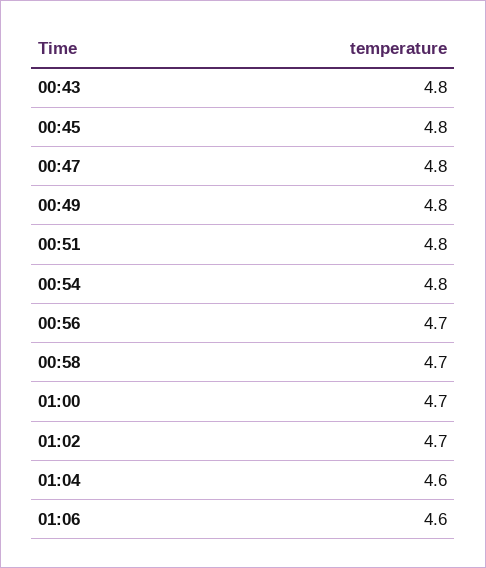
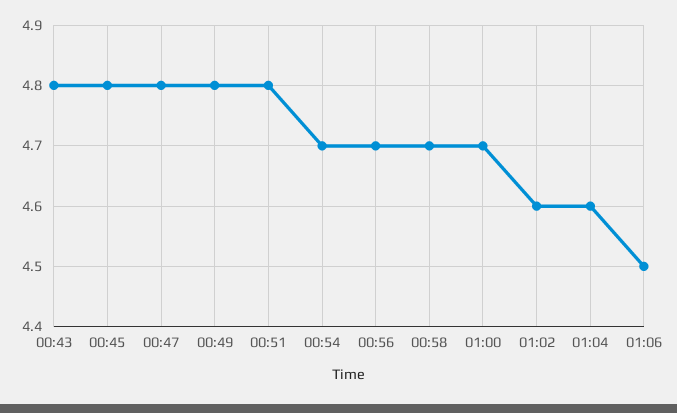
  {
    "00:43": 4.8,
    "00:45": 4.8,
    "00:47": 4.8,
    "00:49": 4.8,
    "00:51": 4.8,
-   "00:54": 4.8,
+   "00:54": 4.7,
    "00:56": 4.7,
    "00:58": 4.7,
    "01:00": 4.7,
-   "01:02": 4.7,
+   "01:02": 4.6,
    "01:04": 4.6,
-   "01:06": 4.6
+   "01:06": 4.5
  }

